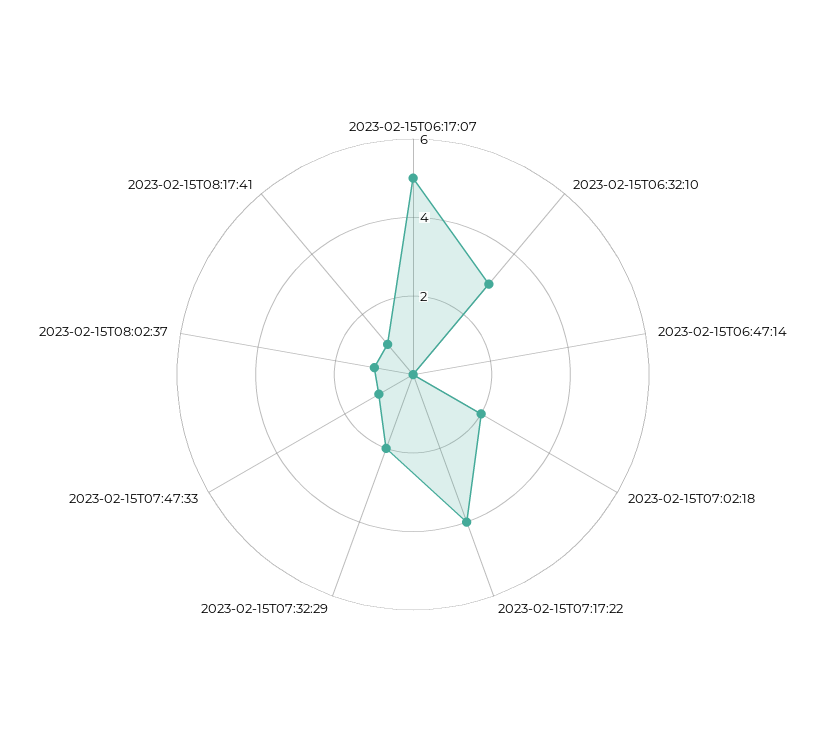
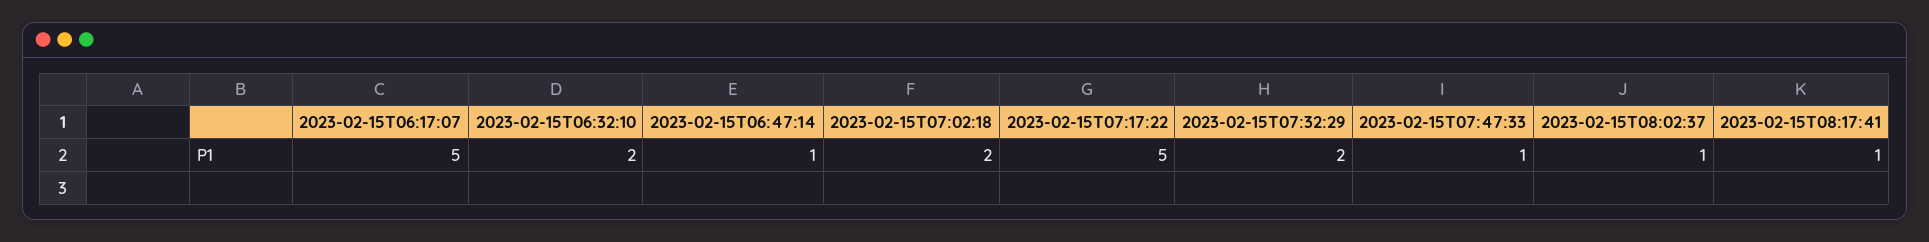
  {
    "2023-02-15T06:17:07": 5,
-   "2023-02-15T06:32:10": 3,
+   "2023-02-15T06:32:10": 2,
-   "2023-02-15T06:47:14": 0,
+   "2023-02-15T06:47:14": 1,
    "2023-02-15T07:02:18": 2,
-   "2023-02-15T07:17:22": 4,
+   "2023-02-15T07:17:22": 5,
    "2023-02-15T07:32:29": 2,
    "2023-02-15T07:47:33": 1,
    "2023-02-15T08:02:37": 1,
    "2023-02-15T08:17:41": 1
  }

